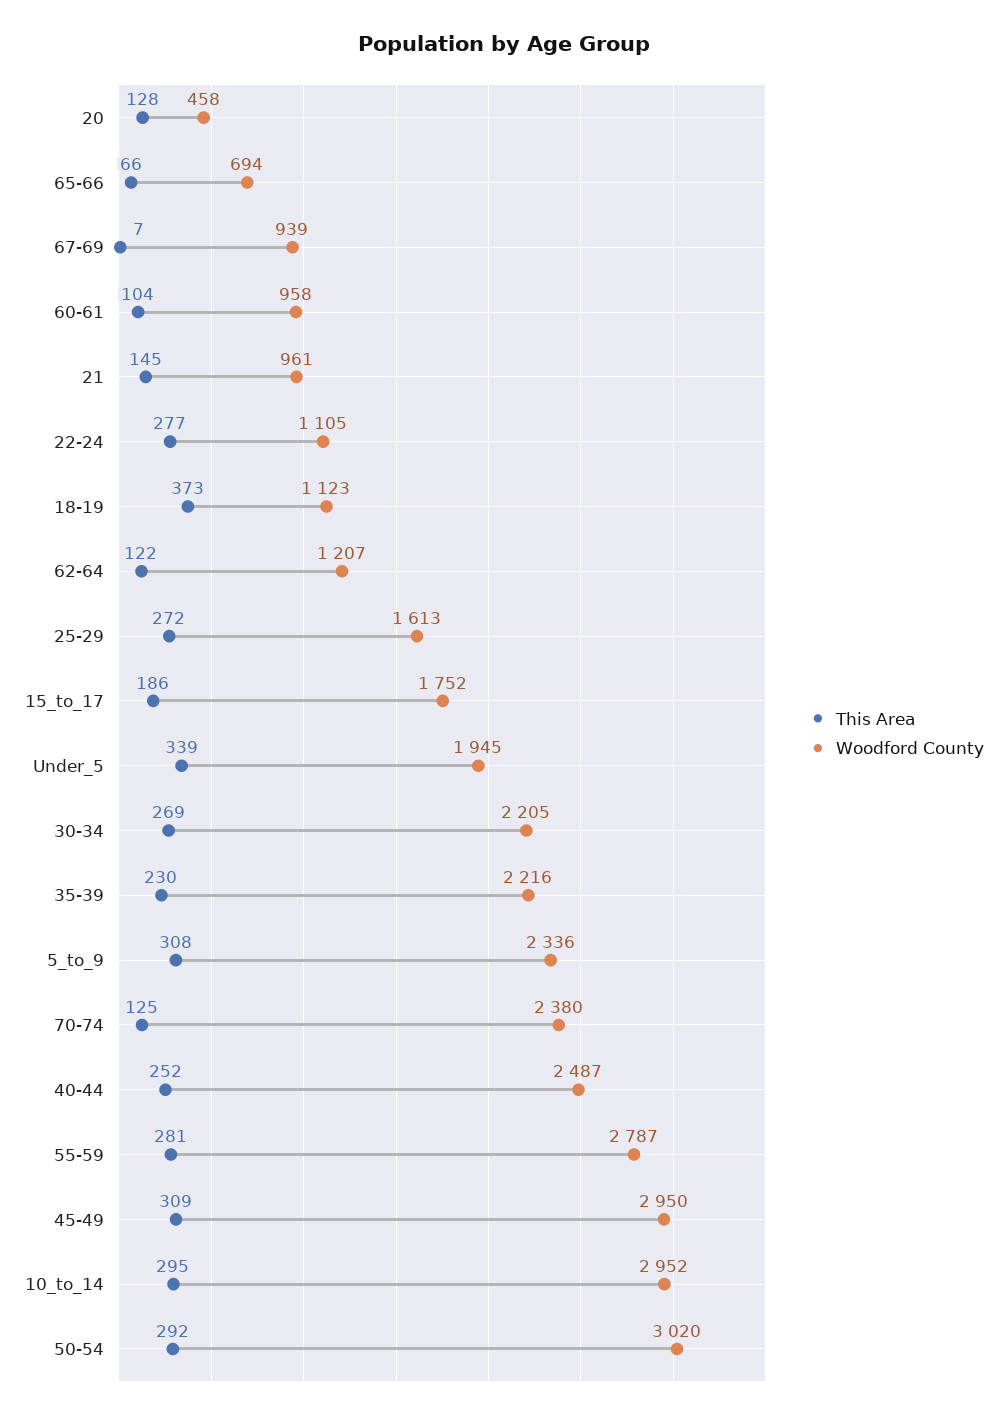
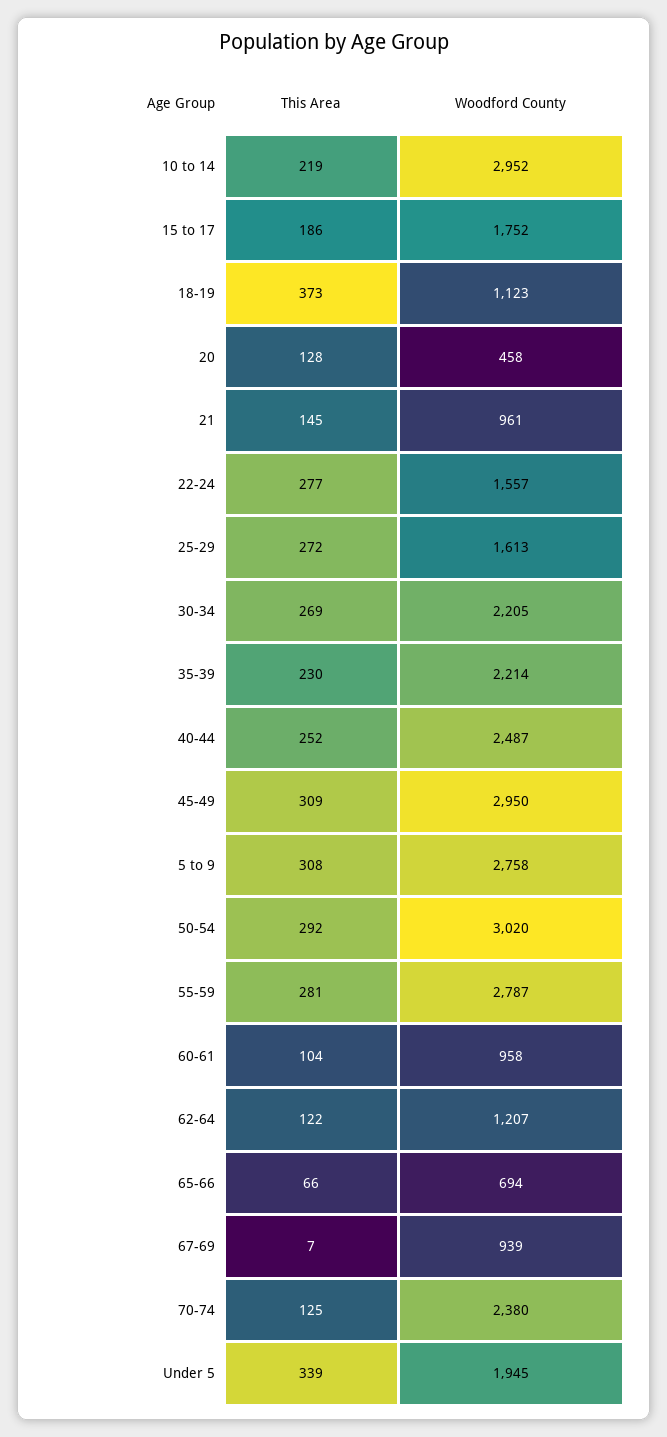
  {
    "This Area": {
      "20": 128,
      "65-66": 66,
      "67-69": 7,
      "60-61": 104,
      "21": 145,
      "22-24": 277,
      "18-19": 373,
      "62-64": 122,
      "25-29": 272,
      "15_to_17": 186,
      "Under_5": 339,
      "30-34": 269,
      "35-39": 230,
      "5_to_9": 308,
      "70-74": 125,
      "40-44": 252,
      "55-59": 281,
      "45-49": 309,
-     "10_to_14": 295,
+     "10_to_14": 219,
      "50-54": 292
    },
    "Woodford County": {
      "20": 458,
      "65-66": 694,
      "67-69": 939,
      "60-61": 958,
      "21": 961,
-     "22-24": 1105,
+     "22-24": 1557,
      "18-19": 1123,
      "62-64": 1207,
      "25-29": 1613,
      "15_to_17": 1752,
      "Under_5": 1945,
      "30-34": 2205,
-     "35-39": 2216,
+     "35-39": 2214,
-     "5_to_9": 2336,
+     "5_to_9": 2758,
      "70-74": 2380,
      "40-44": 2487,
      "55-59": 2787,
      "45-49": 2950,
      "10_to_14": 2952,
      "50-54": 3020
    }
  }

